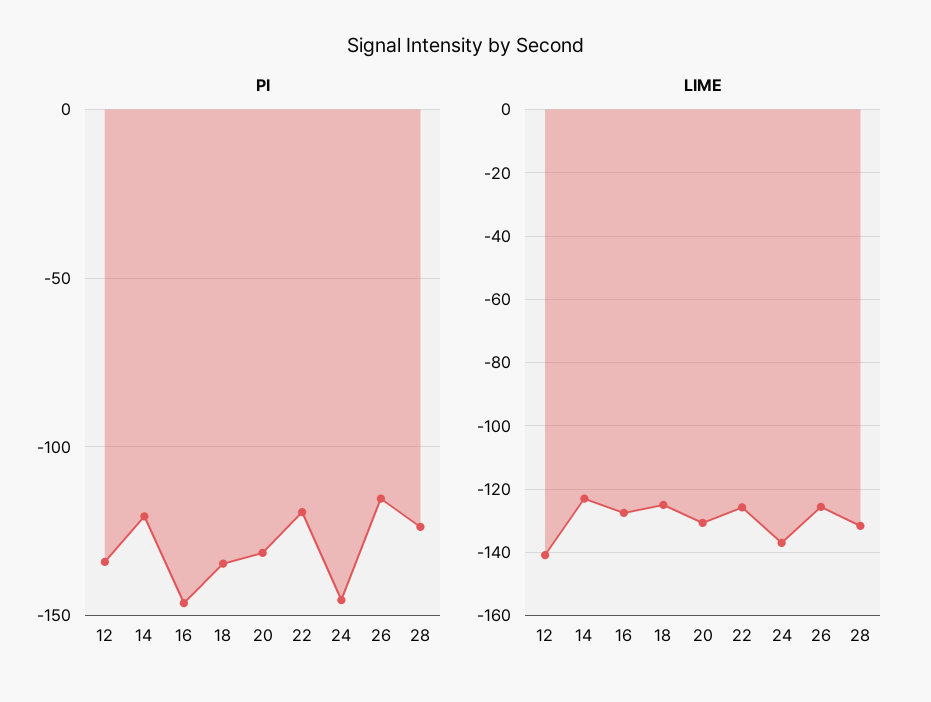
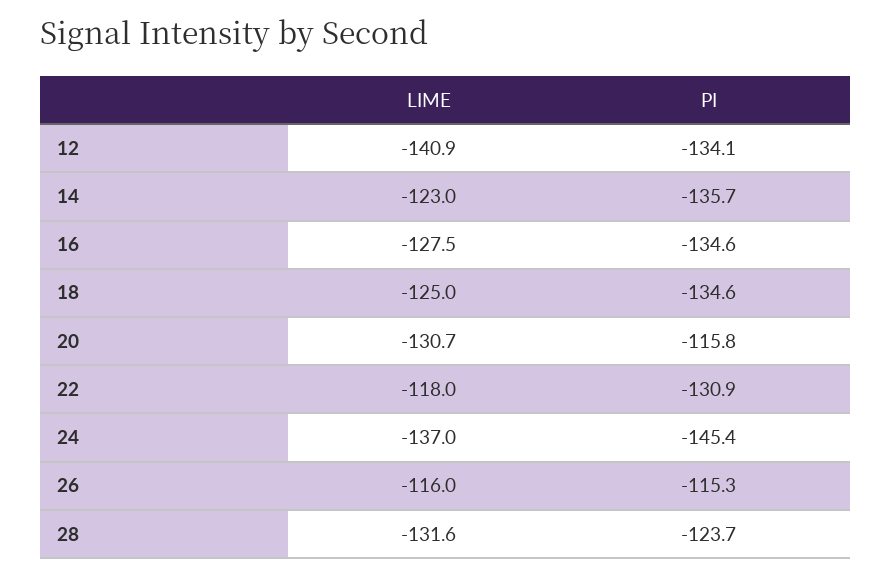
  {
    "PI": {
      "12": -134.1,
-     "14": -120,
+     "14": -135.7,
-     "16": -145,
+     "16": -134.6,
      "18": -134.6,
-     "20": -130,
+     "20": -115.8,
-     "22": -120,
+     "22": -130.9,
      "24": -145.4,
      "26": -115.3,
      "28": -123.7
    },
    "LIME": {
      "12": -140.9,
      "14": -123,
      "16": -127.5,
      "18": -125,
      "20": -130.7,
-     "22": -126,
+     "22": -118,
      "24": -137,
-     "26": -126,
+     "26": -116,
      "28": -131.6
    }
  }

